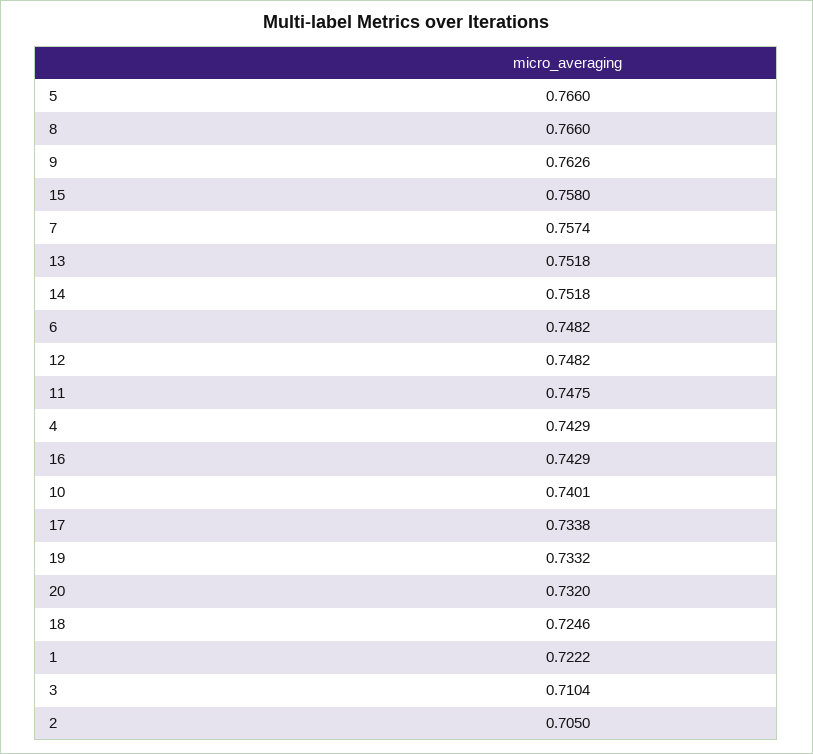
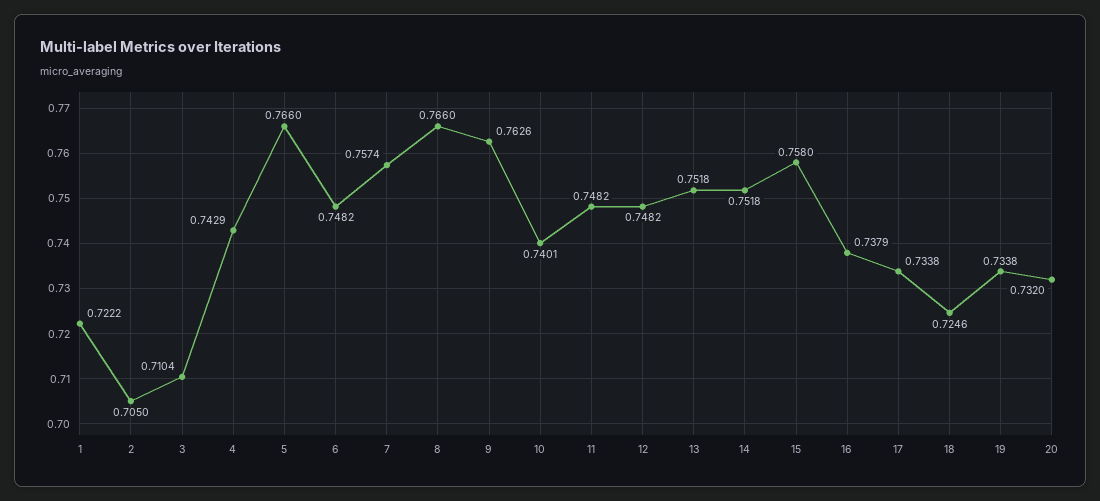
  {
    "5": 0.766,
    "8": 0.766,
    "9": 0.7626,
    "15": 0.758,
    "7": 0.7574,
    "13": 0.7518,
    "14": 0.7518,
    "6": 0.7482,
    "12": 0.7482,
-   "11": 0.7475,
+   "11": 0.7482,
    "4": 0.7429,
-   "16": 0.7429,
+   "16": 0.7379,
    "10": 0.7401,
    "17": 0.7338,
-   "19": 0.7332,
+   "19": 0.7338,
    "20": 0.732,
    "18": 0.7246,
    "1": 0.7222,
    "3": 0.7104,
    "2": 0.705
  }

